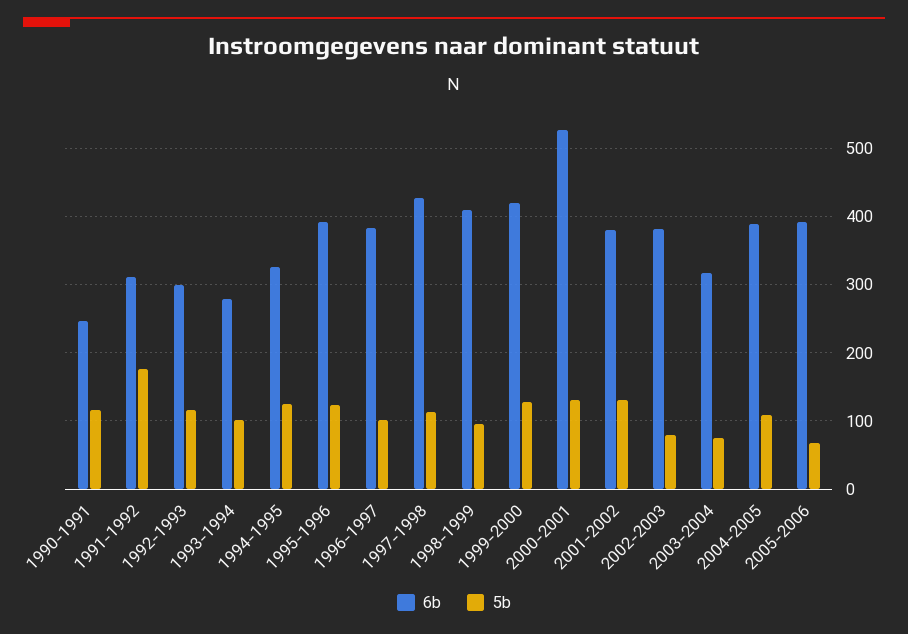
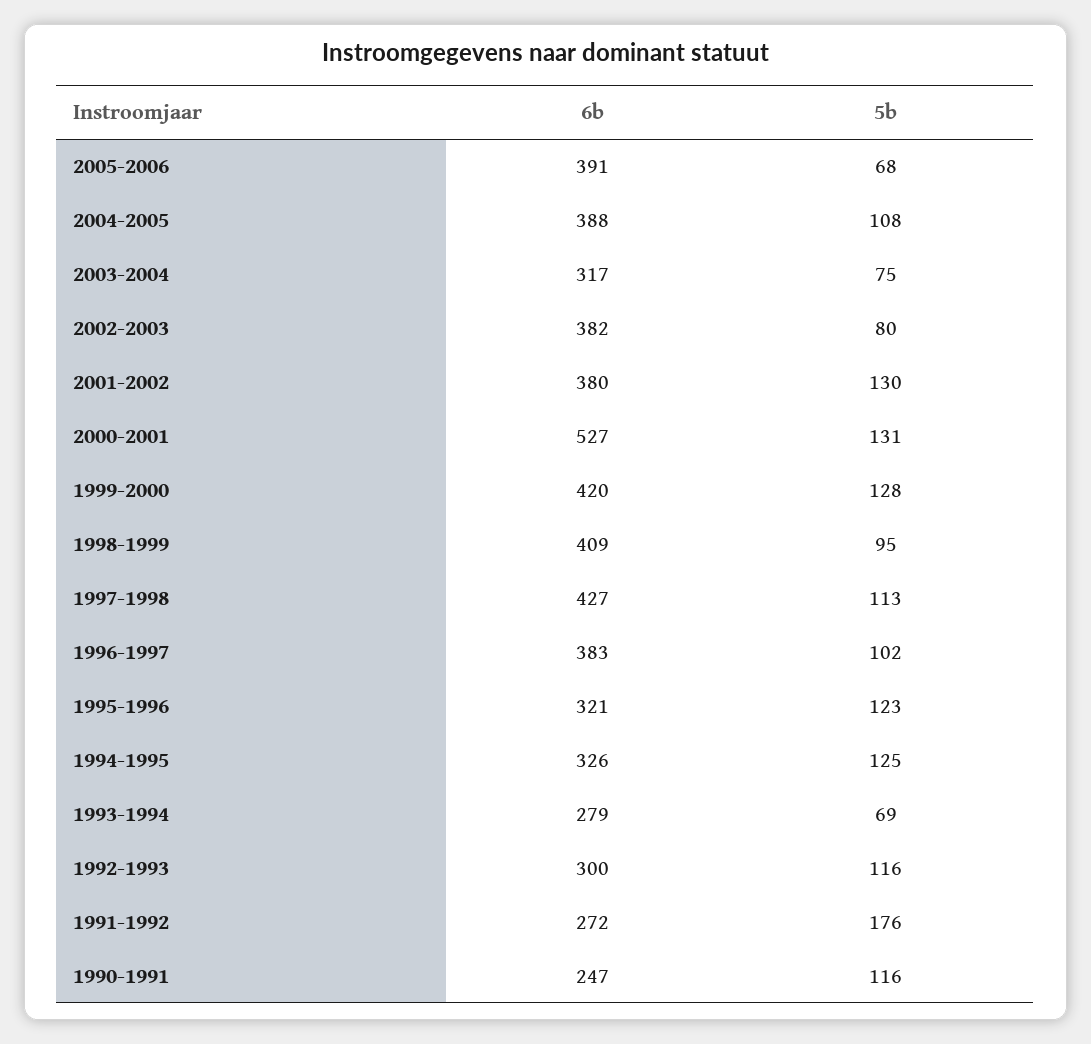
  {
    "6b": {
      "1990-1991": 247,
-     "1991-1992": 310,
+     "1991-1992": 272,
      "1992-1993": 300,
      "1993-1994": 279,
      "1994-1995": 326,
-     "1995-1996": 390,
+     "1995-1996": 321,
      "1996-1997": 383,
      "1997-1998": 427,
      "1998-1999": 409,
      "1999-2000": 420,
      "2000-2001": 527,
      "2001-2002": 380,
      "2002-2003": 382,
      "2003-2004": 317,
      "2004-2005": 388,
      "2005-2006": 391
    },
    "5b": {
      "1990-1991": 116,
      "1991-1992": 176,
      "1992-1993": 116,
-     "1993-1994": 100,
+     "1993-1994": 69,
      "1994-1995": 125,
      "1995-1996": 123,
      "1996-1997": 102,
      "1997-1998": 113,
      "1998-1999": 95,
      "1999-2000": 128,
      "2000-2001": 131,
      "2001-2002": 130,
      "2002-2003": 80,
      "2003-2004": 75,
      "2004-2005": 108,
      "2005-2006": 68
    }
  }

